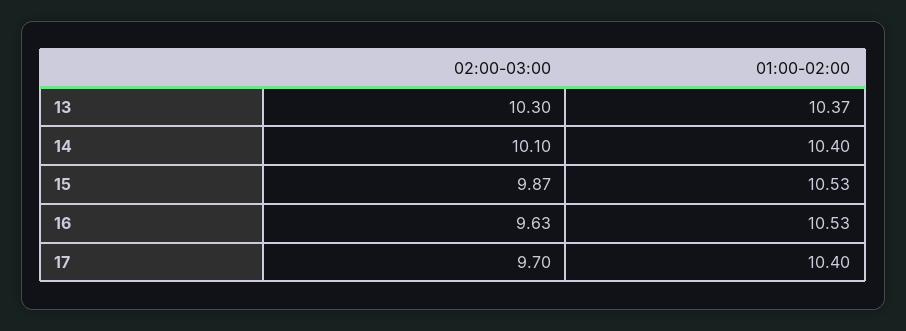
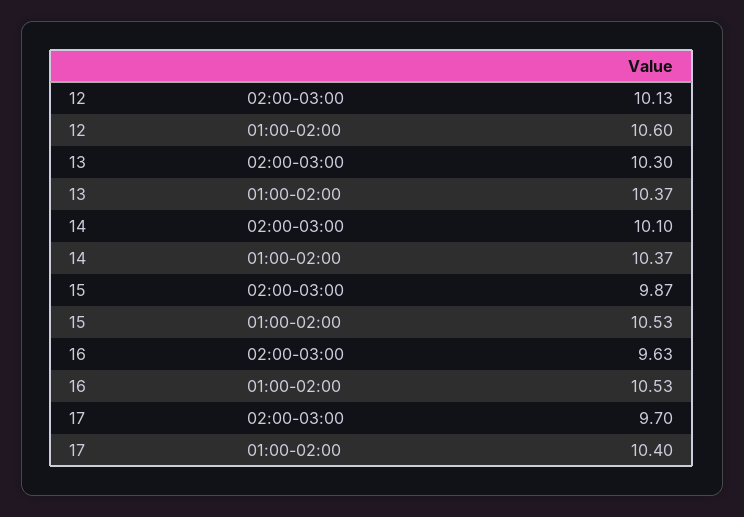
  {
    "02:00-03:00": {
      "13": 10.3,
      "14": 10.1,
      "15": 9.87,
      "16": 9.63,
-     "17": 9.7
+     "17": 9.7,
+     "12": 10.13
    },
    "01:00-02:00": {
      "13": 10.37,
-     "14": 10.4,
+     "14": 10.37,
      "15": 10.53,
      "16": 10.53,
-     "17": 10.4
+     "17": 10.4,
+     "12": 10.6
    }
  }

